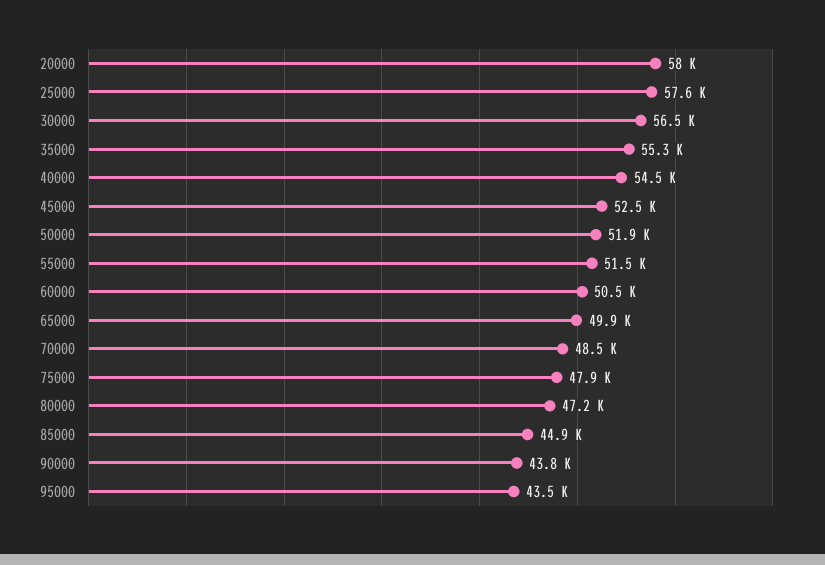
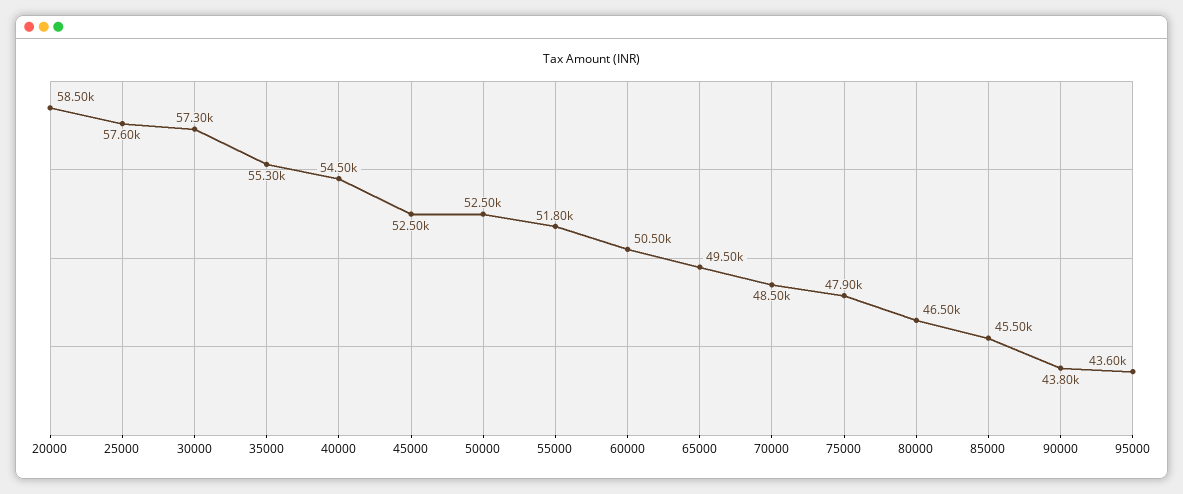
  {
-   "20000": 58000,
+   "20000": 58500,
    "25000": 57600,
-   "30000": 56500,
+   "30000": 57300,
    "35000": 55300,
    "40000": 54500,
    "45000": 52500,
-   "50000": 51900,
+   "50000": 52500,
-   "55000": 51500,
+   "55000": 51800,
    "60000": 50500,
-   "65000": 49900,
+   "65000": 49500,
    "70000": 48500,
    "75000": 47900,
-   "80000": 47200,
+   "80000": 46500,
-   "85000": 44900,
+   "85000": 45500,
    "90000": 43800,
-   "95000": 43500
+   "95000": 43600
  }

